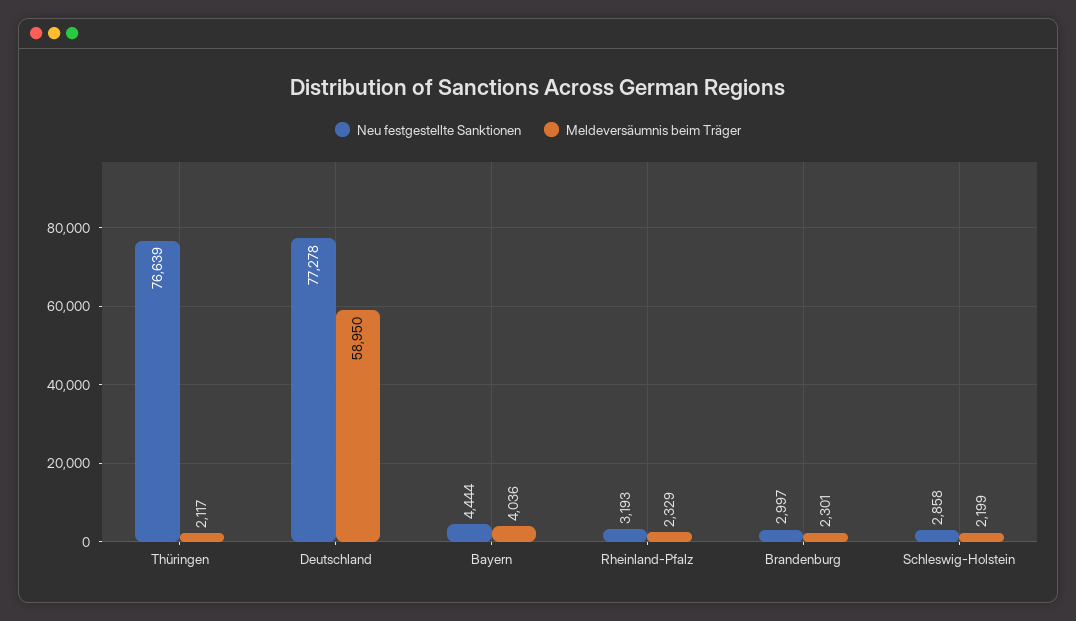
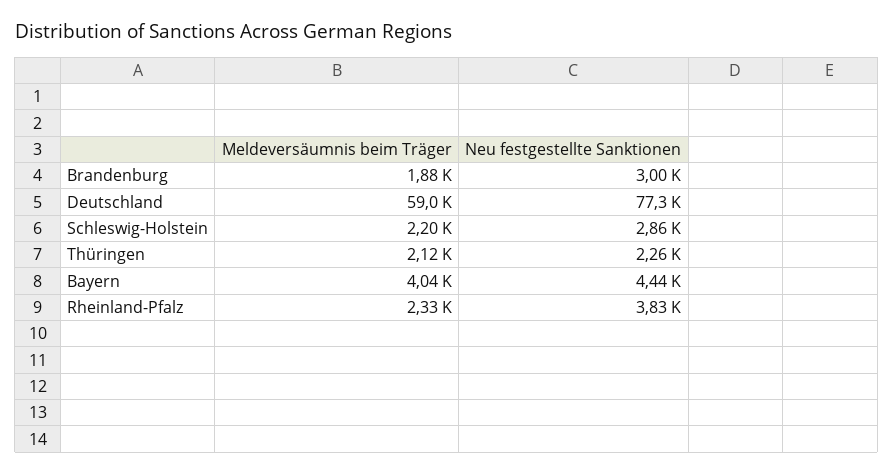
  {
    "Neu festgestellte Sanktionen": {
-     "Thüringen": 76639,
+     "Thüringen": 2260,
      "Deutschland": 77278,
      "Bayern": 4444,
-     "Rheinland-Pfalz": 3193,
+     "Rheinland-Pfalz": 3830,
      "Brandenburg": 2997,
      "Schleswig-Holstein": 2858
    },
    "Meldeversäumnis beim Träger": {
      "Thüringen": 2117,
      "Deutschland": 58950,
      "Bayern": 4036,
      "Rheinland-Pfalz": 2329,
-     "Brandenburg": 2301,
+     "Brandenburg": 1880,
      "Schleswig-Holstein": 2199
    }
  }

